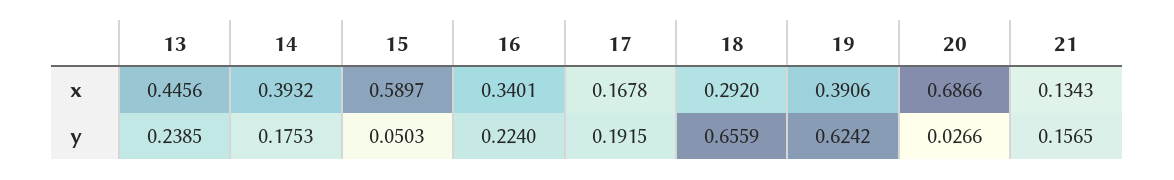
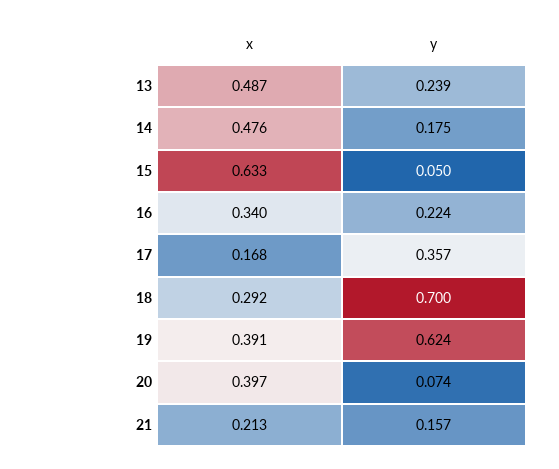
  {
    "13": {
-     "x": 0.4456,
+     "x": 0.487,
      "y": 0.2385
    },
    "14": {
-     "x": 0.3932,
+     "x": 0.476,
      "y": 0.1753
    },
    "15": {
-     "x": 0.5897,
+     "x": 0.633,
      "y": 0.0503
    },
    "16": {
      "x": 0.3401,
      "y": 0.224
    },
    "17": {
      "x": 0.1678,
-     "y": 0.1915
+     "y": 0.357
    },
    "18": {
      "x": 0.292,
-     "y": 0.6559
+     "y": 0.7
    },
    "19": {
      "x": 0.3906,
      "y": 0.6242
    },
    "20": {
-     "x": 0.6866,
+     "x": 0.397,
-     "y": 0.0266
+     "y": 0.074
    },
    "21": {
-     "x": 0.1343,
+     "x": 0.213,
      "y": 0.1565
    }
  }

